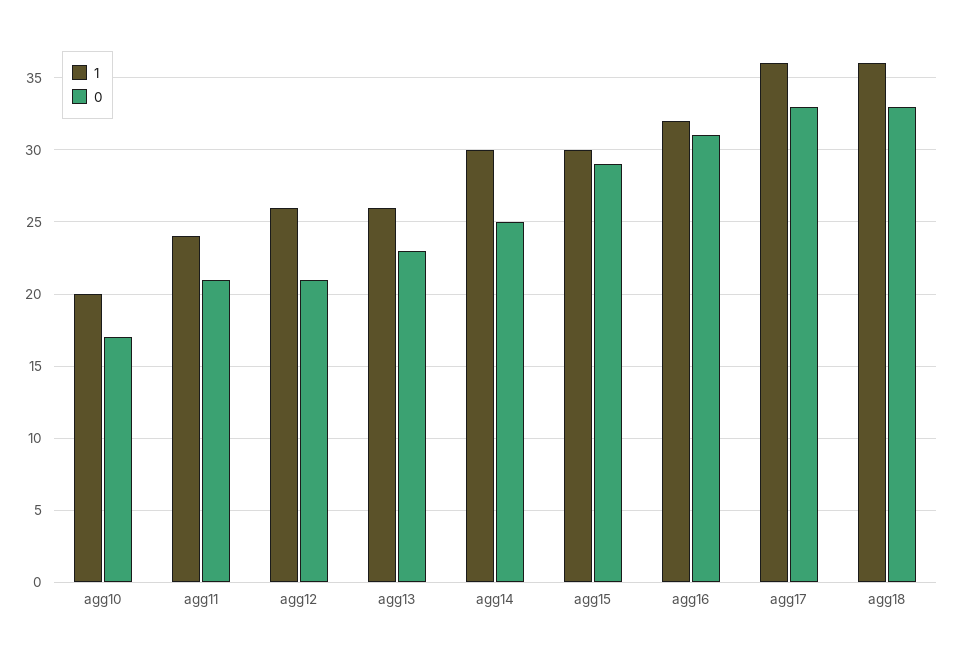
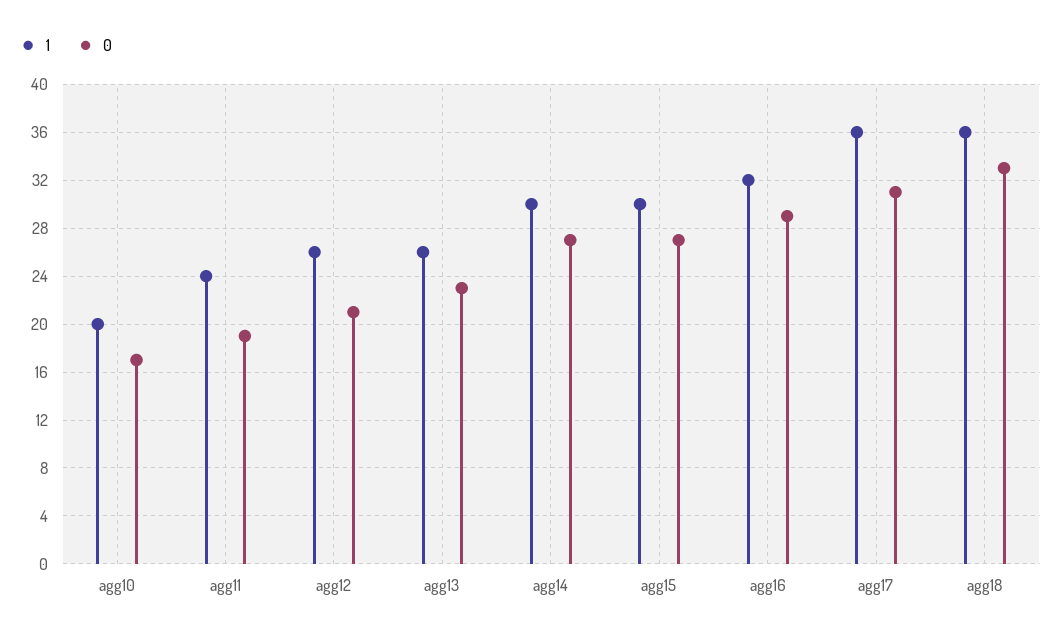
  {
    "1": {
      "agg10": 20,
      "agg11": 24,
      "agg12": 26,
      "agg13": 26,
      "agg14": 30,
      "agg15": 30,
      "agg16": 32,
      "agg17": 36,
      "agg18": 36
    },
    "0": {
      "agg10": 17,
-     "agg11": 21,
+     "agg11": 19,
      "agg12": 21,
      "agg13": 23,
-     "agg14": 25,
+     "agg14": 27,
-     "agg15": 29,
+     "agg15": 27,
-     "agg16": 31,
+     "agg16": 29,
-     "agg17": 33,
+     "agg17": 31,
      "agg18": 33
    }
  }

